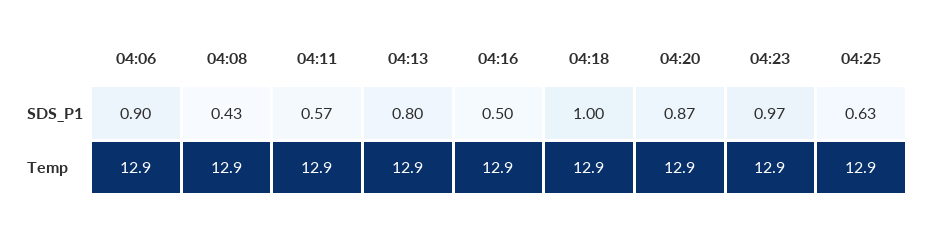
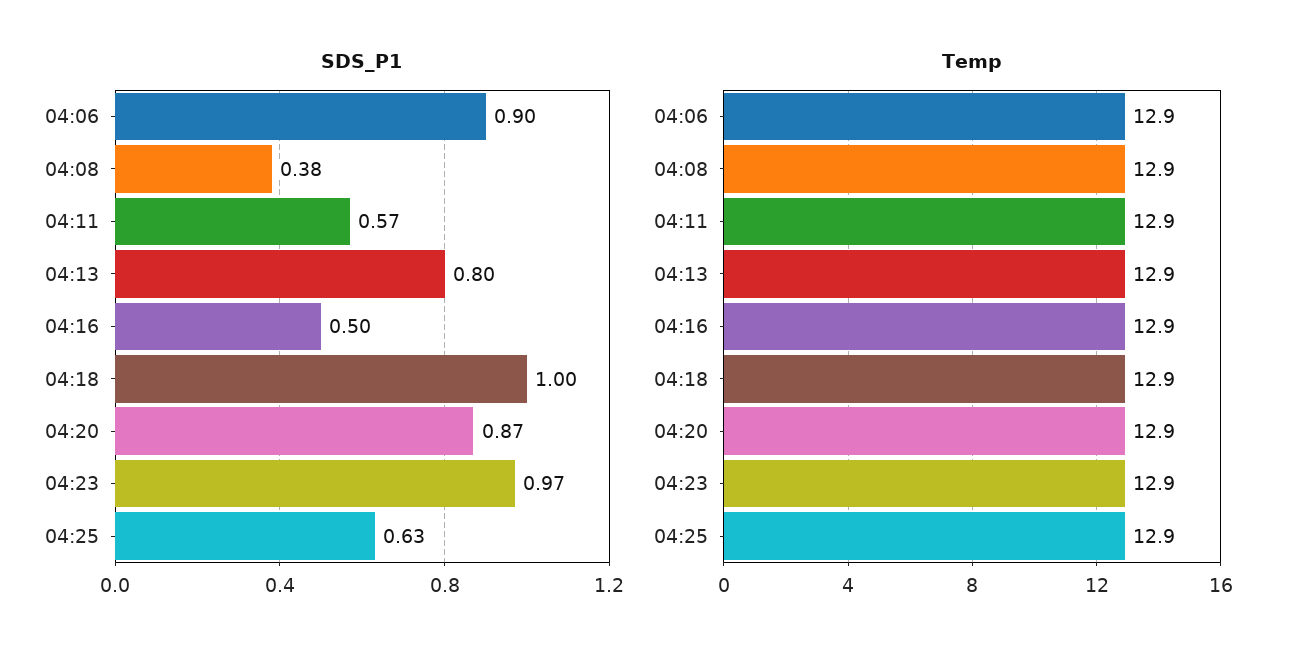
  {
    "SDS_P1": {
      "04:06": 0.9,
-     "04:08": 0.43,
+     "04:08": 0.38,
      "04:11": 0.57,
      "04:13": 0.8,
      "04:16": 0.5,
      "04:18": 1,
      "04:20": 0.87,
      "04:23": 0.97,
      "04:25": 0.63
    },
    "Temp": {
      "04:06": 12.9,
      "04:08": 12.9,
      "04:11": 12.9,
      "04:13": 12.9,
      "04:16": 12.9,
      "04:18": 12.9,
      "04:20": 12.9,
      "04:23": 12.9,
      "04:25": 12.9
    }
  }

